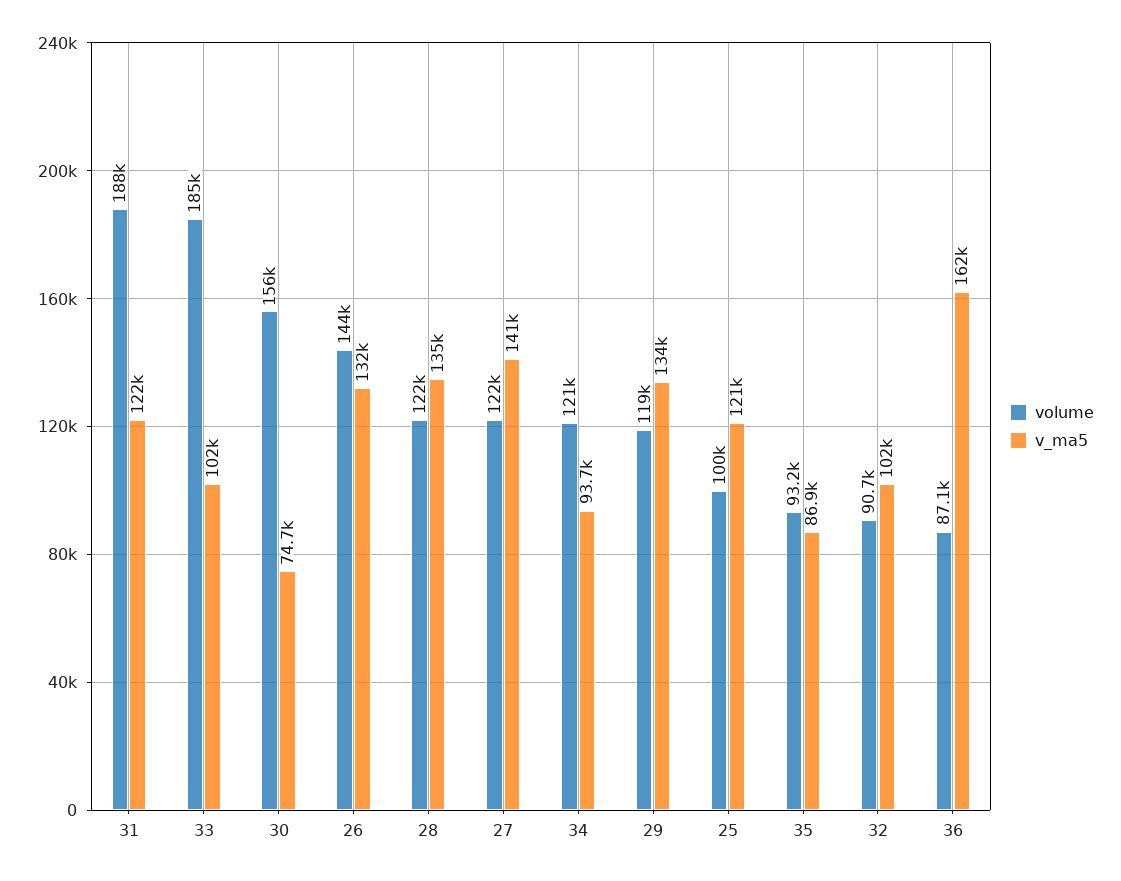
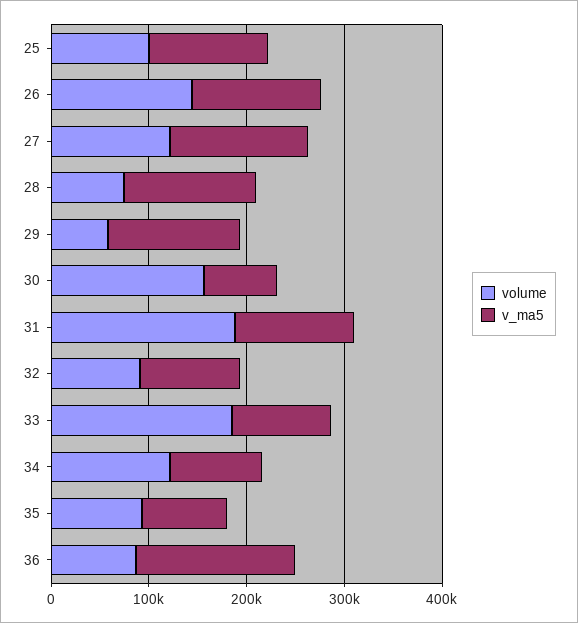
  {
    "volume": {
      "31": 188000,
      "33": 185000,
      "30": 156000,
      "26": 144000,
-     "28": 122000,
+     "28": 80000,
      "27": 122000,
      "34": 121000,
-     "29": 119000,
+     "29": 60000,
      "25": 100000,
      "35": 93200,
      "32": 90700,
      "36": 87100
    },
    "v_ma5": {
      "31": 122000,
      "33": 102000,
      "30": 74700,
      "26": 132000,
      "28": 135000,
      "27": 141000,
      "34": 93700,
      "29": 134000,
      "25": 121000,
      "35": 86900,
      "32": 102000,
      "36": 162000
    }
  }

